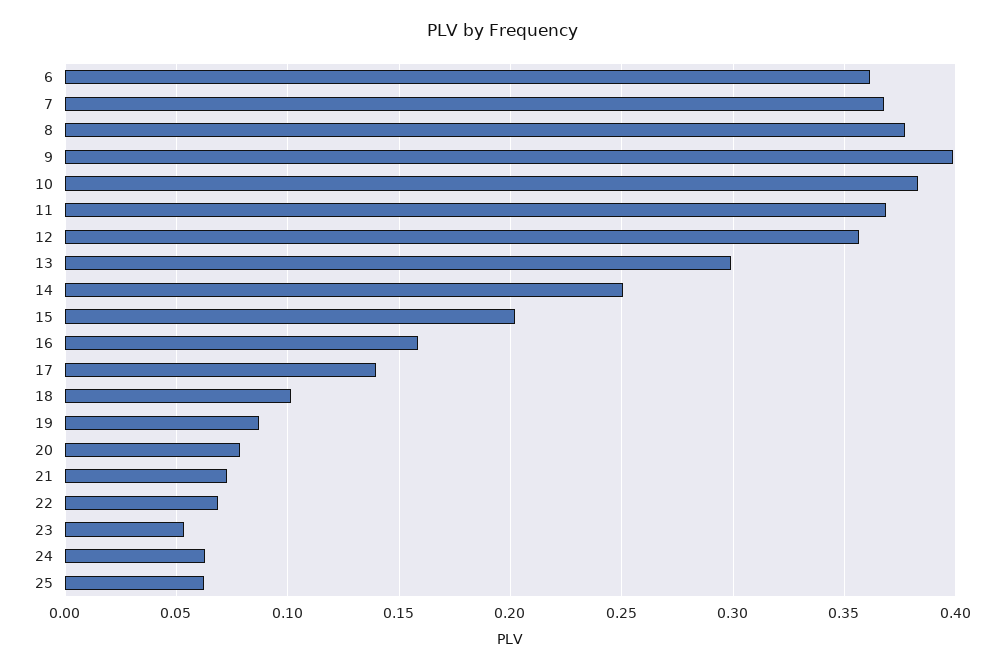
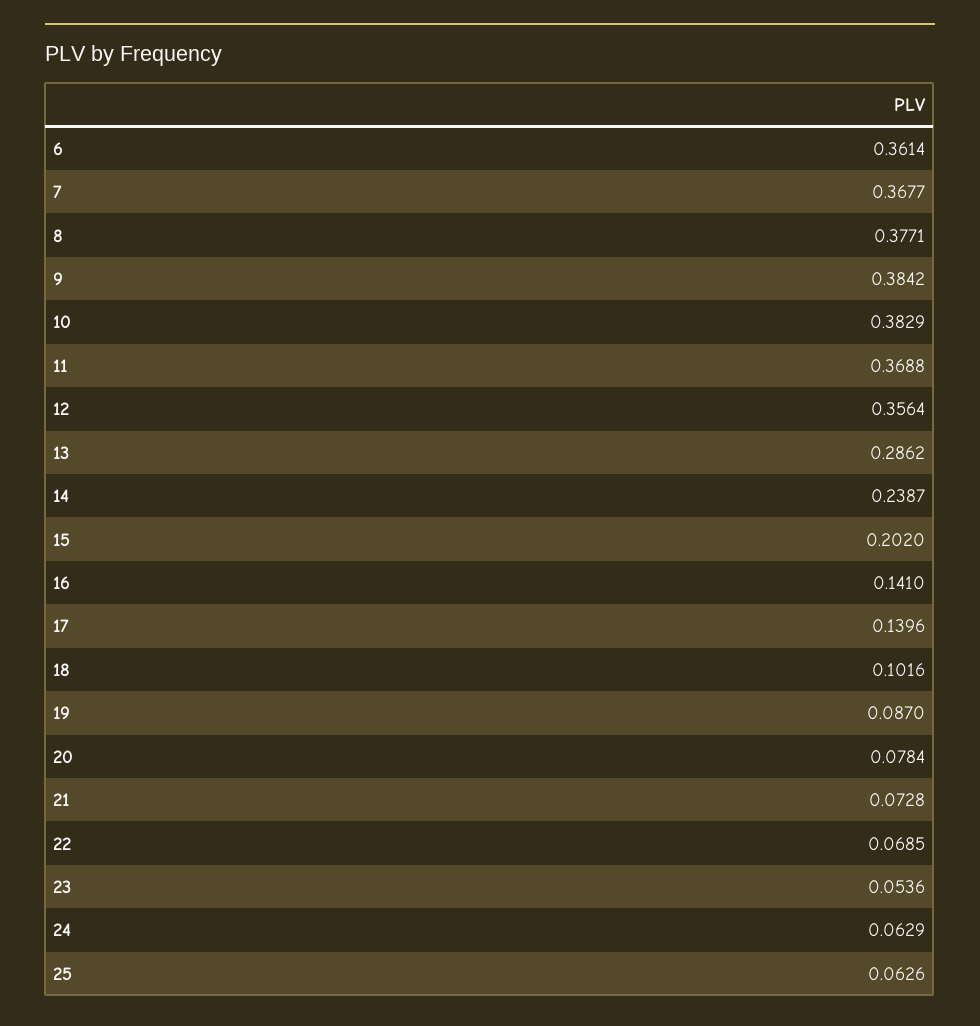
  {
    "6": 0.3614,
    "7": 0.3677,
    "8": 0.3771,
-   "9": 0.4,
+   "9": 0.3842,
    "10": 0.3829,
    "11": 0.3688,
    "12": 0.3564,
-   "13": 0.3,
+   "13": 0.2862,
-   "14": 0.25,
+   "14": 0.2387,
    "15": 0.202,
-   "16": 0.16,
+   "16": 0.141,
    "17": 0.1396,
    "18": 0.1016,
    "19": 0.087,
    "20": 0.0784,
    "21": 0.0728,
    "22": 0.0685,
    "23": 0.0536,
    "24": 0.0629,
    "25": 0.0626
  }

